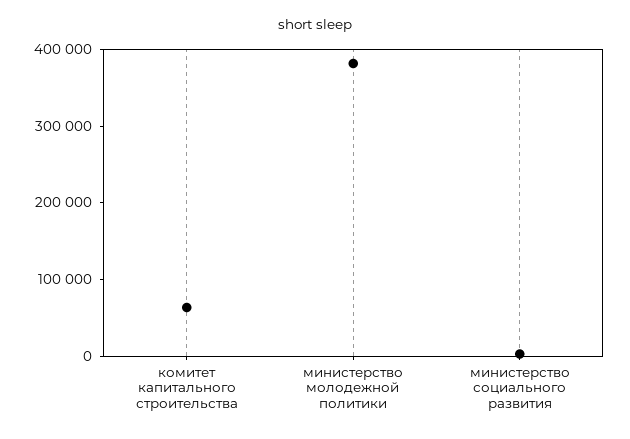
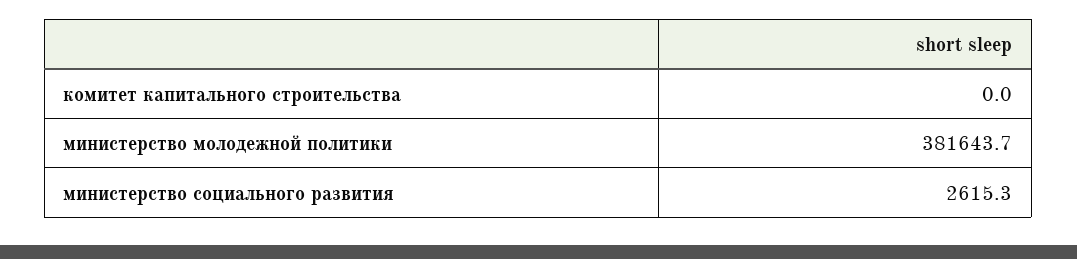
  {
-   "комитет капитального строительства": 60000,
+   "комитет капитального строительства": 0,
    "министерство молодежной политики": 381643.7,
    "министерство социального развития": 2615.3
  }

